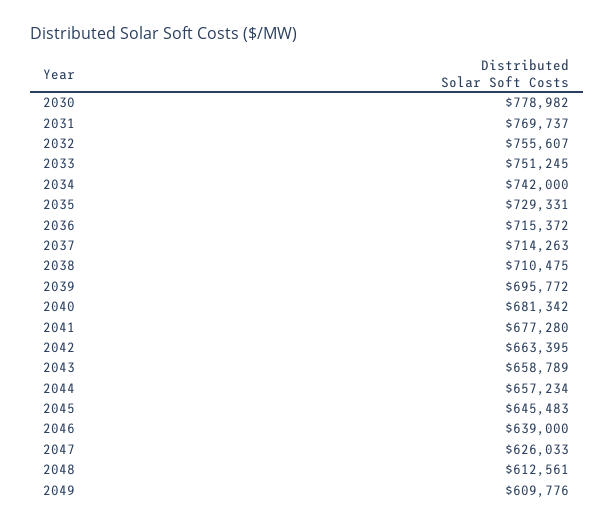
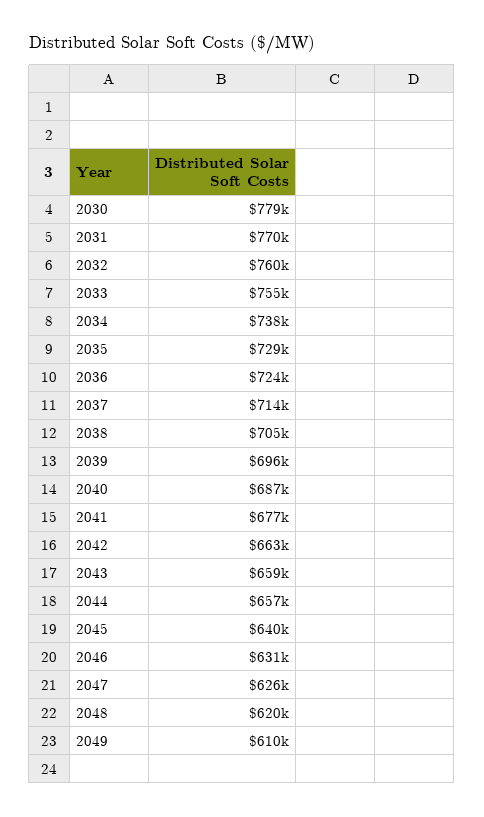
  {
    "2030": 778982,
    "2031": 769737,
-   "2032": 755607,
+   "2032": 760000,
-   "2033": 751245,
+   "2033": 755000,
-   "2034": 742000,
+   "2034": 738000,
    "2035": 729331,
-   "2036": 715372,
+   "2036": 724000,
    "2037": 714263,
-   "2038": 710475,
+   "2038": 705000,
    "2039": 695772,
-   "2040": 681342,
+   "2040": 687000,
    "2041": 677280,
    "2042": 663395,
    "2043": 658789,
    "2044": 657234,
-   "2045": 645483,
+   "2045": 640000,
-   "2046": 639000,
+   "2046": 631000,
    "2047": 626033,
-   "2048": 612561,
+   "2048": 620000,
    "2049": 609776
  }

